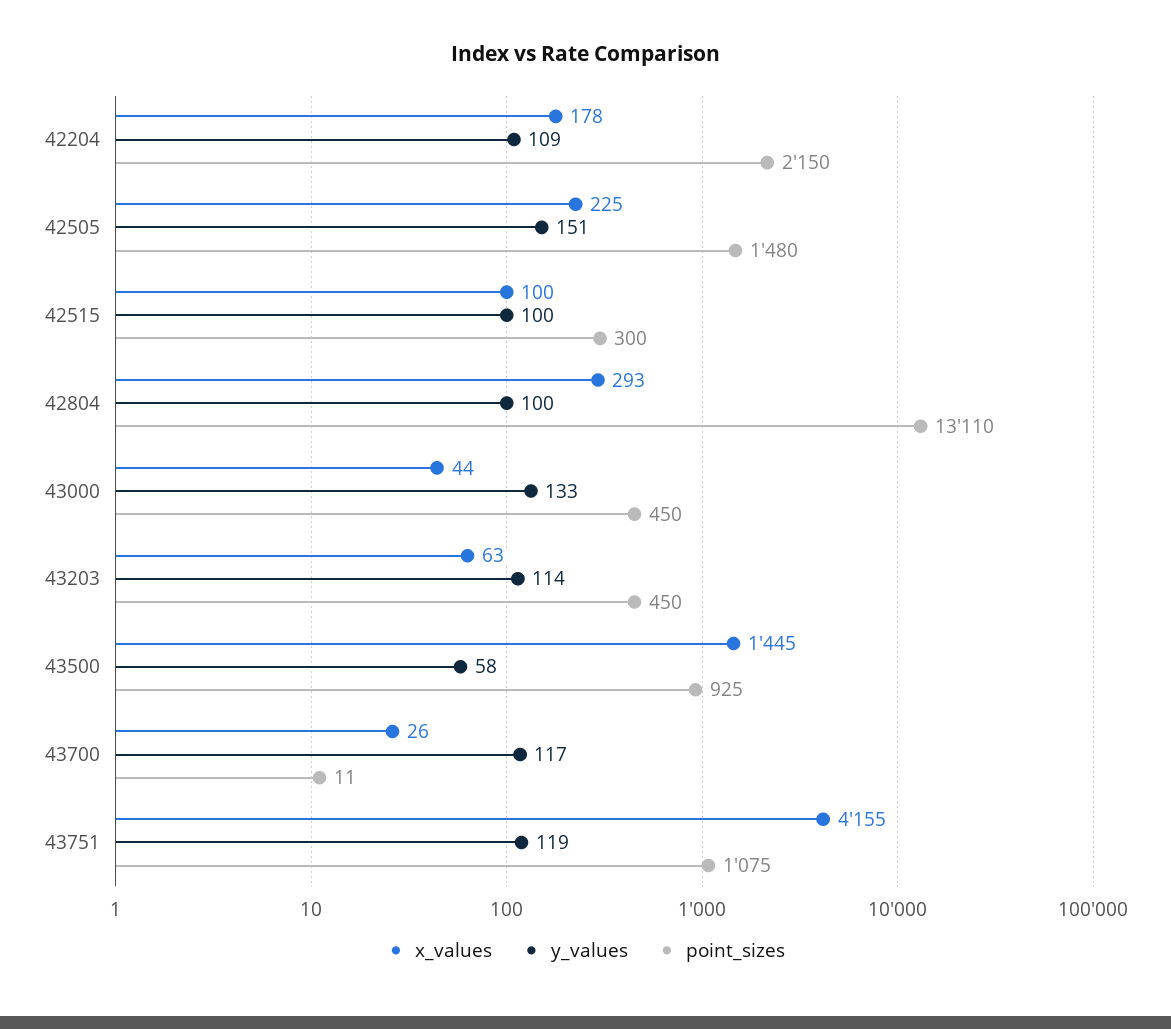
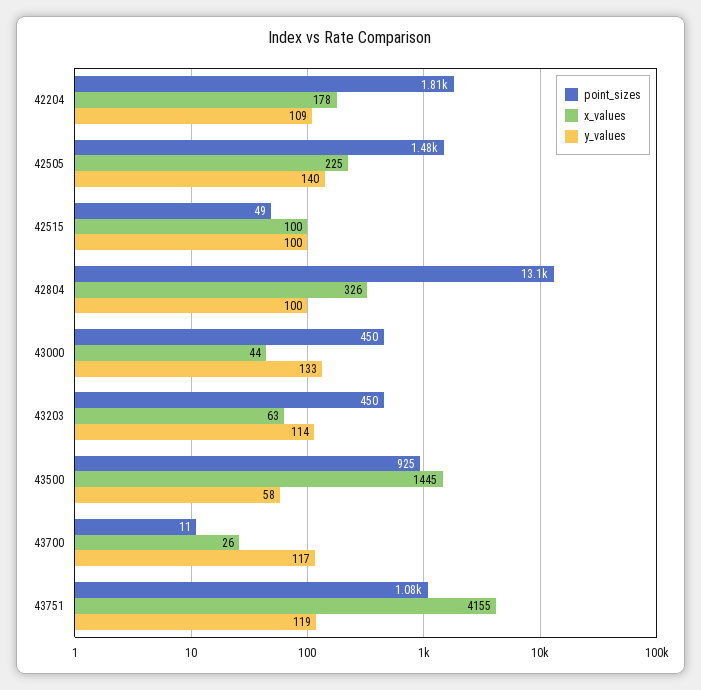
  {
    "x_values": {
      "42204": 178,
      "42505": 225,
      "42515": 100,
-     "42804": 293,
+     "42804": 326,
      "43000": 44,
      "43203": 63,
      "43500": 1445,
      "43700": 26,
      "43751": 4155
    },
    "y_values": {
      "42204": 109,
-     "42505": 151,
+     "42505": 140,
      "42515": 100,
      "42804": 100,
      "43000": 133,
      "43203": 114,
      "43500": 58,
      "43700": 117,
      "43751": 119
    },
    "point_sizes": {
-     "42204": 2150,
+     "42204": 1810,
      "42505": 1480,
-     "42515": 300,
+     "42515": 49,
      "42804": 13110,
      "43000": 450,
      "43203": 450,
      "43500": 925,
      "43700": 11,
      "43751": 1075
    }
  }

